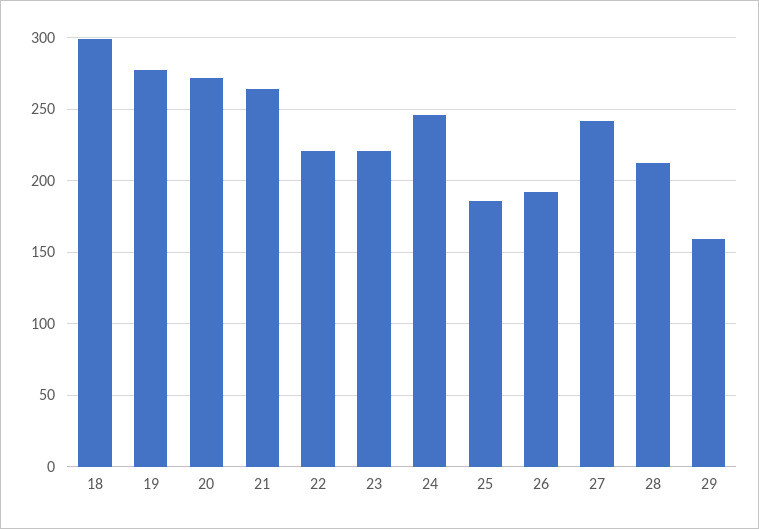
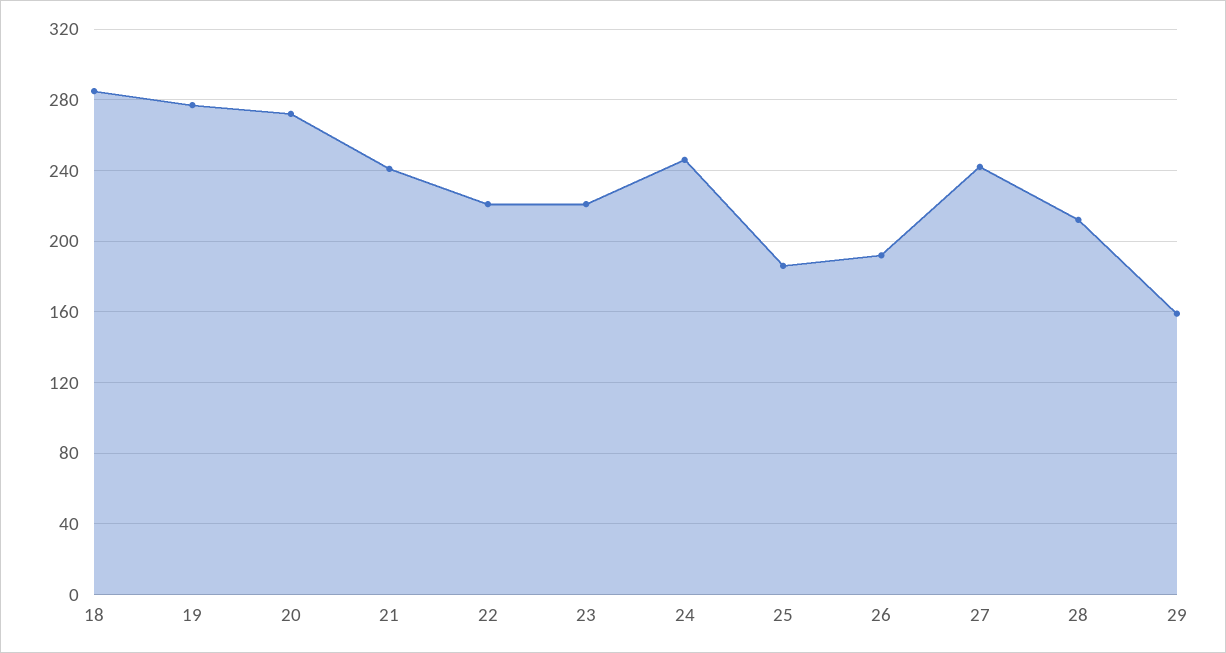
  {
-   "18": 300,
+   "18": 285,
    "19": 275,
    "20": 270,
-   "21": 265,
+   "21": 240,
    "22": 220,
    "23": 220,
    "24": 245,
    "25": 185,
    "26": 190,
    "27": 240,
    "28": 210,
    "29": 160
  }

